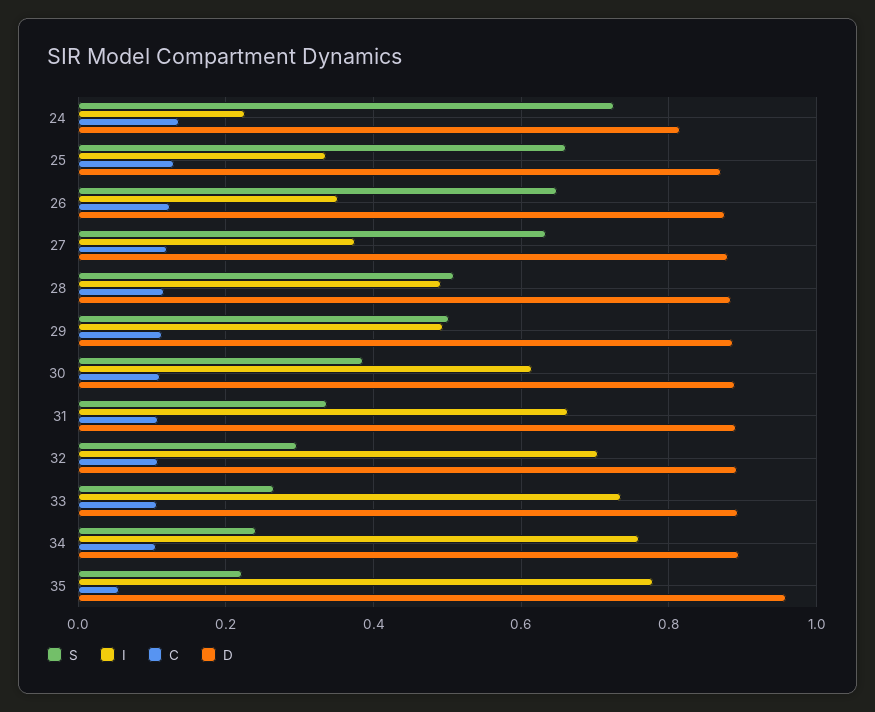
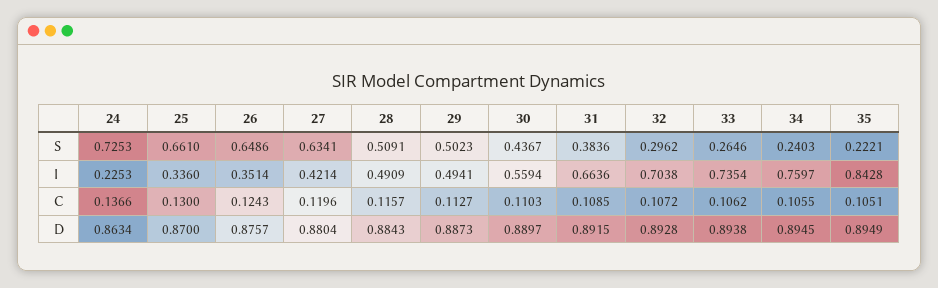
  {
    "S": {
      "24": 0.7253,
      "25": 0.661,
      "26": 0.6486,
      "27": 0.6341,
      "28": 0.5091,
      "29": 0.5023,
-     "30": 0.38,
+     "30": 0.4367,
-     "31": 0.34,
+     "31": 0.3836,
      "32": 0.2962,
      "33": 0.2646,
      "34": 0.2403,
      "35": 0.2221
    },
    "I": {
      "24": 0.2253,
      "25": 0.336,
      "26": 0.3514,
-     "27": 0.38,
+     "27": 0.4214,
      "28": 0.4909,
      "29": 0.4941,
-     "30": 0.62,
+     "30": 0.5594,
      "31": 0.6636,
      "32": 0.7038,
      "33": 0.7354,
      "34": 0.7597,
-     "35": 0.78
+     "35": 0.8428
    },
    "C": {
      "24": 0.1366,
      "25": 0.13,
      "26": 0.1243,
      "27": 0.1196,
      "28": 0.1157,
      "29": 0.1127,
      "30": 0.1103,
      "31": 0.1085,
      "32": 0.1072,
      "33": 0.1062,
      "34": 0.1055,
-     "35": 0.06
+     "35": 0.1051
    },
    "D": {
-     "24": 0.82,
+     "24": 0.8634,
      "25": 0.87,
      "26": 0.8757,
      "27": 0.8804,
      "28": 0.8843,
      "29": 0.8873,
      "30": 0.8897,
      "31": 0.8915,
      "32": 0.8928,
      "33": 0.8938,
      "34": 0.8945,
-     "35": 0.96
+     "35": 0.8949
    }
  }

